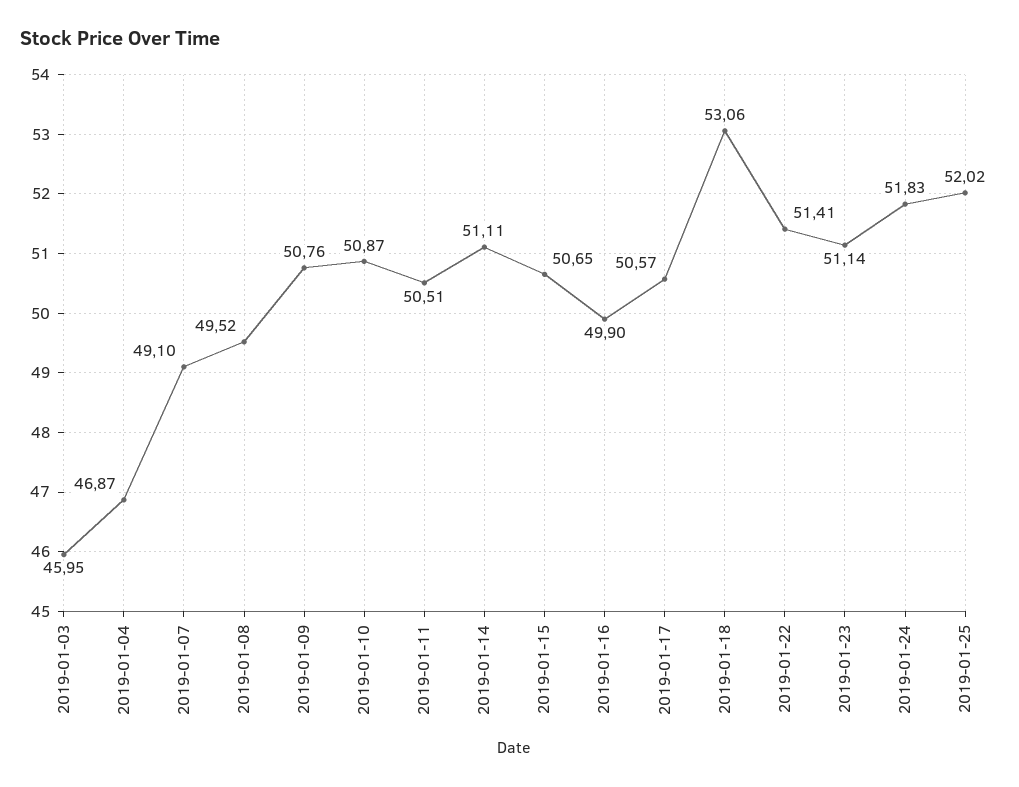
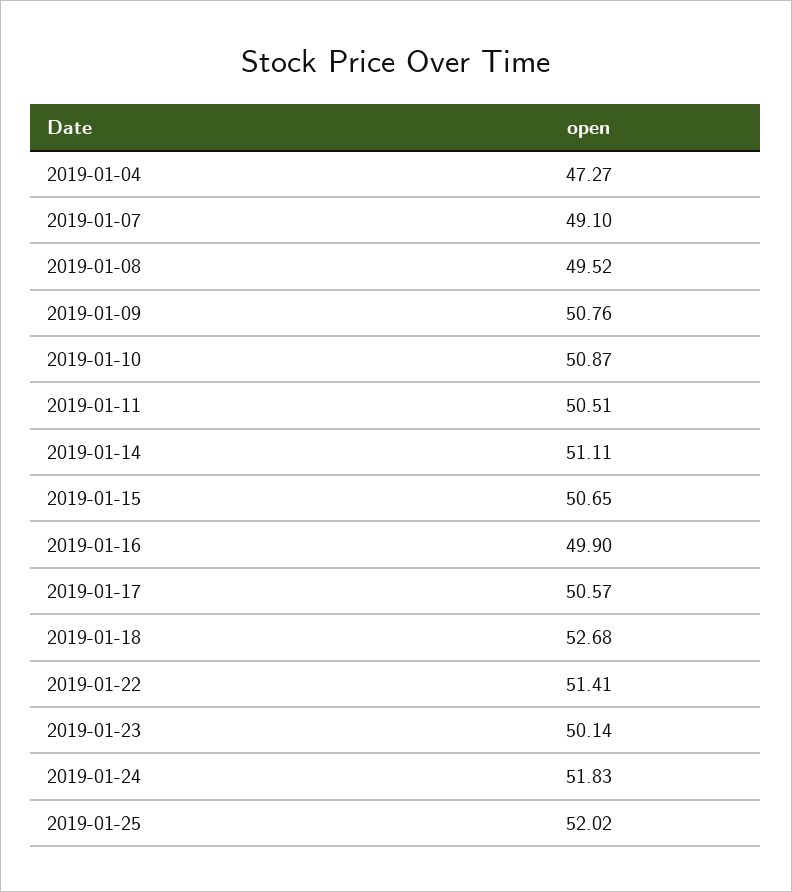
  {
-   "2019-01-03": 45.95,
-   "2019-01-04": 46.87,
+   "2019-01-04": 47.27,
    "2019-01-07": 49.1,
    "2019-01-08": 49.52,
    "2019-01-09": 50.76,
    "2019-01-10": 50.87,
    "2019-01-11": 50.51,
    "2019-01-14": 51.11,
    "2019-01-15": 50.65,
    "2019-01-16": 49.9,
    "2019-01-17": 50.57,
-   "2019-01-18": 53.06,
+   "2019-01-18": 52.68,
    "2019-01-22": 51.41,
-   "2019-01-23": 51.14,
+   "2019-01-23": 50.14,
    "2019-01-24": 51.83,
    "2019-01-25": 52.02
  }

